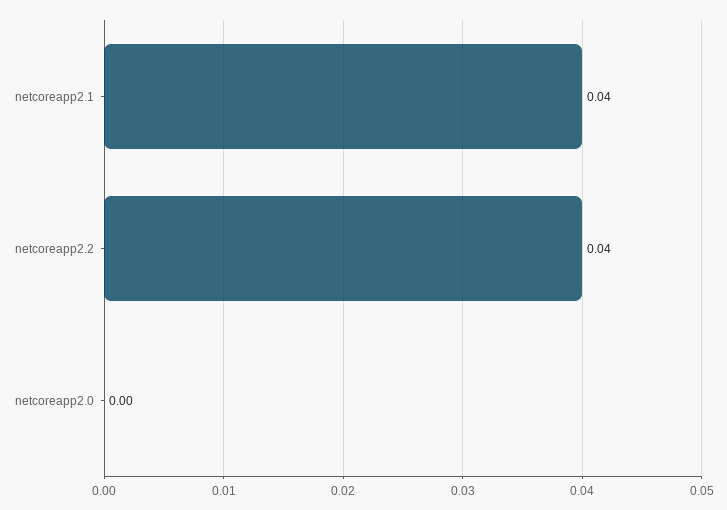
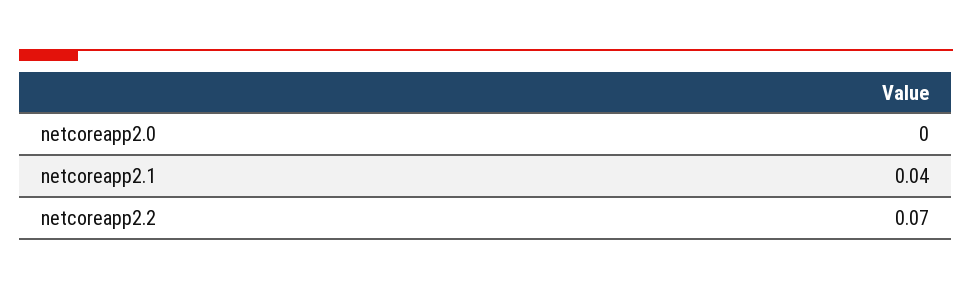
  {
    "netcoreapp2.1": 0.04,
-   "netcoreapp2.2": 0.04,
+   "netcoreapp2.2": 0.07,
    "netcoreapp2.0": 0
  }

